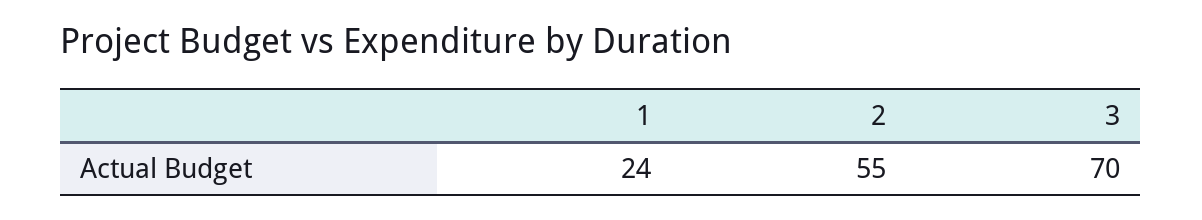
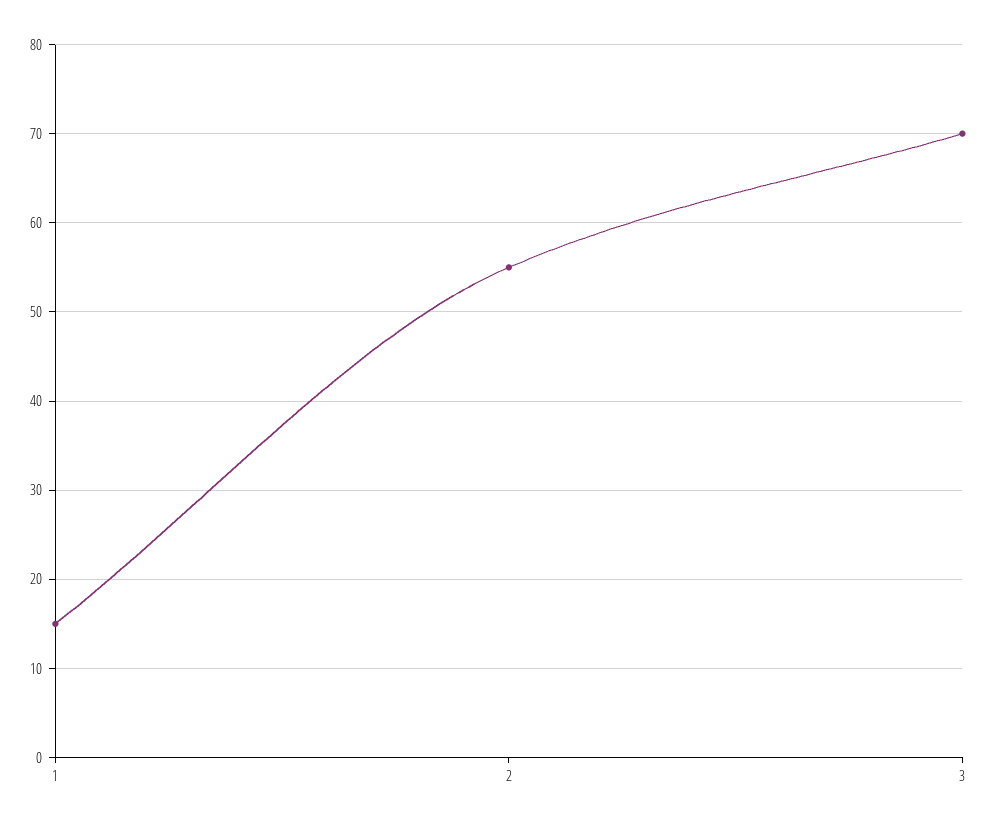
  {
-   "1": 24,
+   "1": 15,
    "2": 55,
    "3": 70
  }

